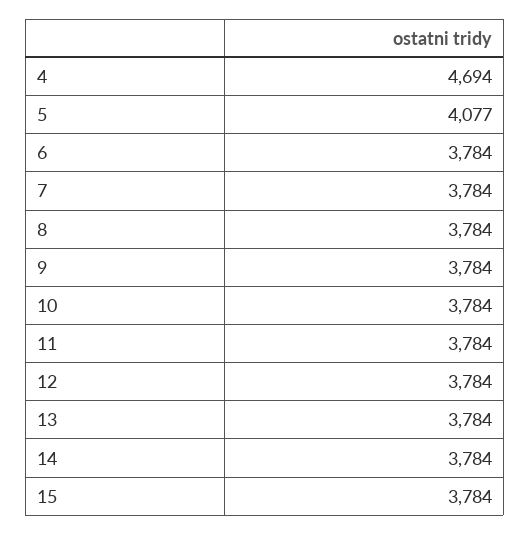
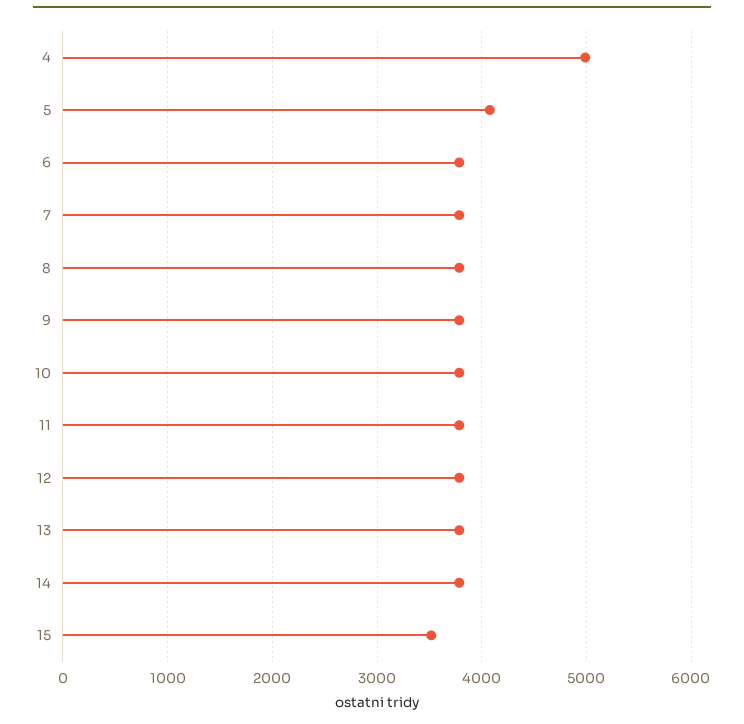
  {
-   "4": 4694,
+   "4": 5000,
    "5": 4077,
    "6": 3784,
    "7": 3784,
    "8": 3784,
    "9": 3784,
    "10": 3784,
    "11": 3784,
    "12": 3784,
    "13": 3784,
    "14": 3784,
-   "15": 3784
+   "15": 3500
  }

